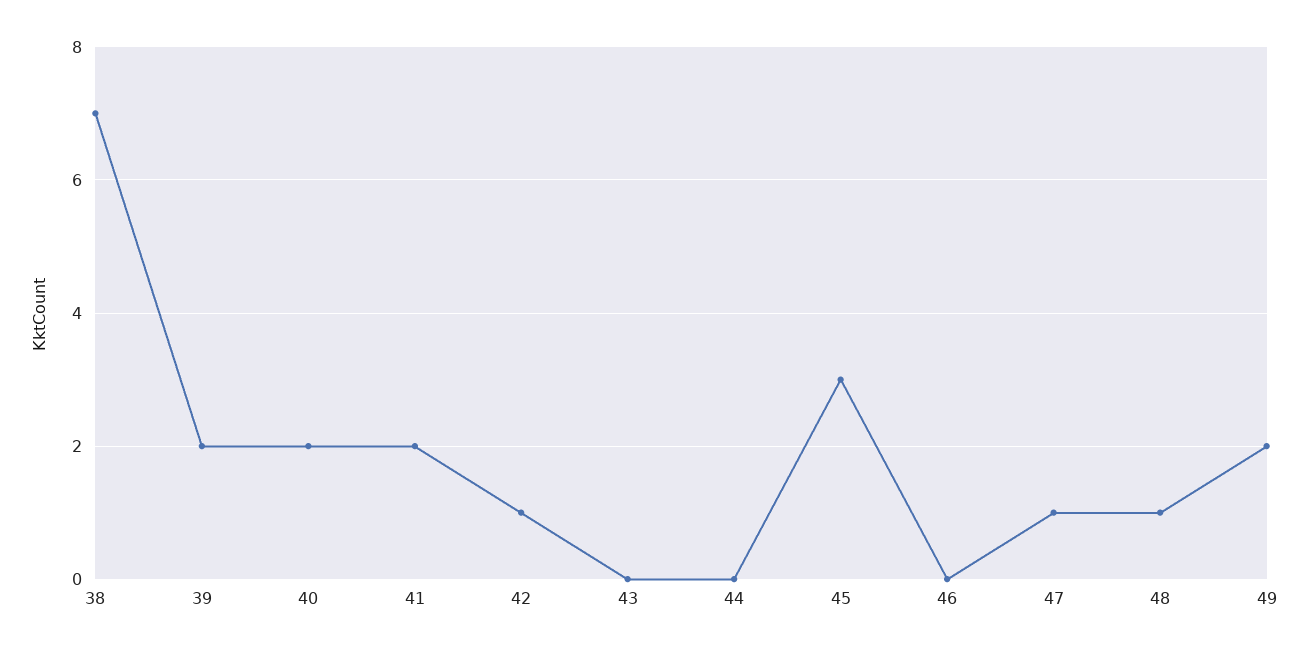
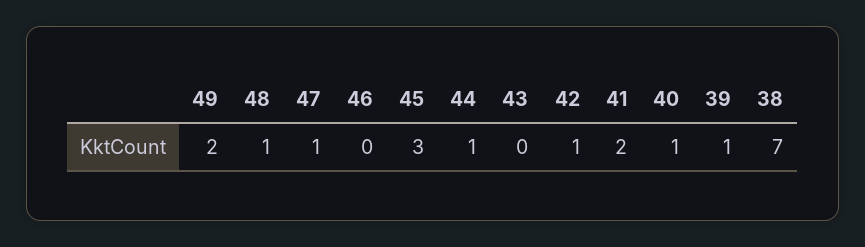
  {
    "38": 7,
-   "39": 2,
+   "39": 1,
-   "40": 2,
+   "40": 1,
    "41": 2,
    "42": 1,
    "43": 0,
-   "44": 0,
+   "44": 1,
    "45": 3,
    "46": 0,
    "47": 1,
    "48": 1,
    "49": 2
  }

